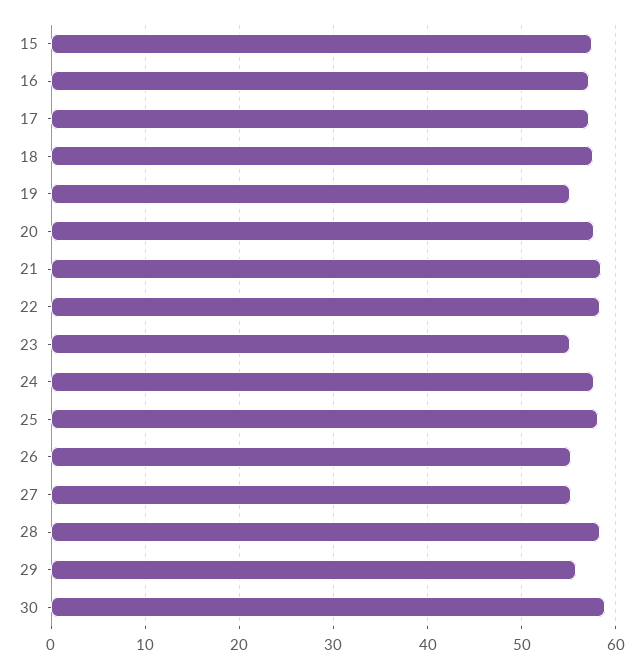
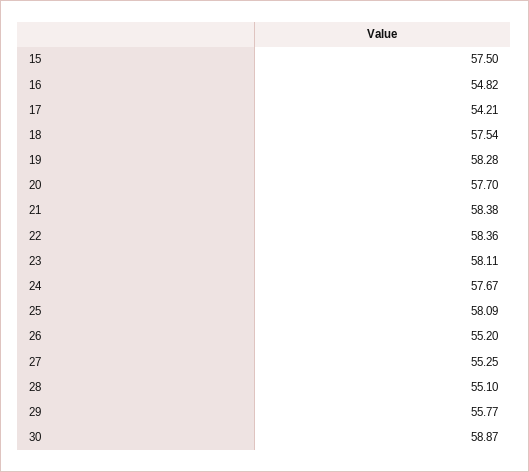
  {
    "15": 57.5,
-   "16": 57,
+   "16": 54.82,
-   "17": 57,
+   "17": 54.21,
    "18": 57.54,
-   "19": 55,
+   "19": 58.28,
    "20": 57.7,
    "21": 58.38,
    "22": 58.36,
-   "23": 55,
+   "23": 58.11,
    "24": 57.67,
    "25": 58.09,
    "26": 55.2,
    "27": 55.25,
-   "28": 58,
+   "28": 55.1,
    "29": 55.77,
    "30": 58.87
  }

